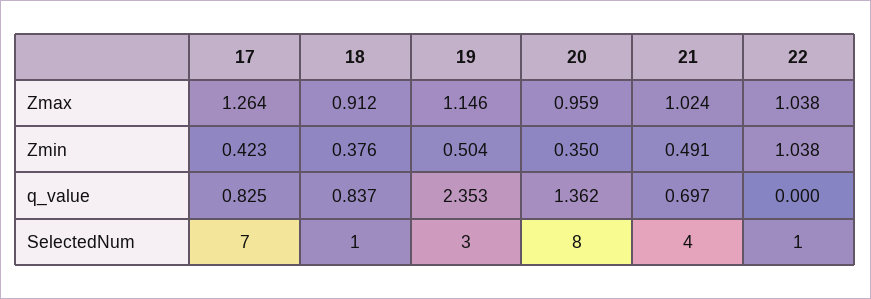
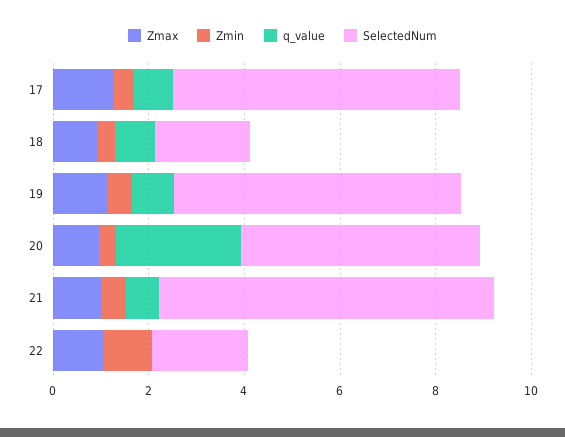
  {
    "Zmax": {
      "17": 1.264,
      "18": 0.912,
      "19": 1.146,
      "20": 0.959,
      "21": 1.024,
      "22": 1.038
    },
    "Zmin": {
      "17": 0.423,
      "18": 0.376,
      "19": 0.504,
      "20": 0.35,
      "21": 0.491,
      "22": 1.038
    },
    "q_value": {
      "17": 0.825,
      "18": 0.837,
-     "19": 2.353,
+     "19": 1,
-     "20": 1.362,
+     "20": 2.5,
      "21": 0.697,
      "22": 0
    },
    "SelectedNum": {
-     "17": 7,
+     "17": 6,
-     "18": 1,
+     "18": 2,
-     "19": 3,
+     "19": 6,
-     "20": 8,
+     "20": 5,
-     "21": 4,
+     "21": 7,
-     "22": 1
+     "22": 2
    }
  }

